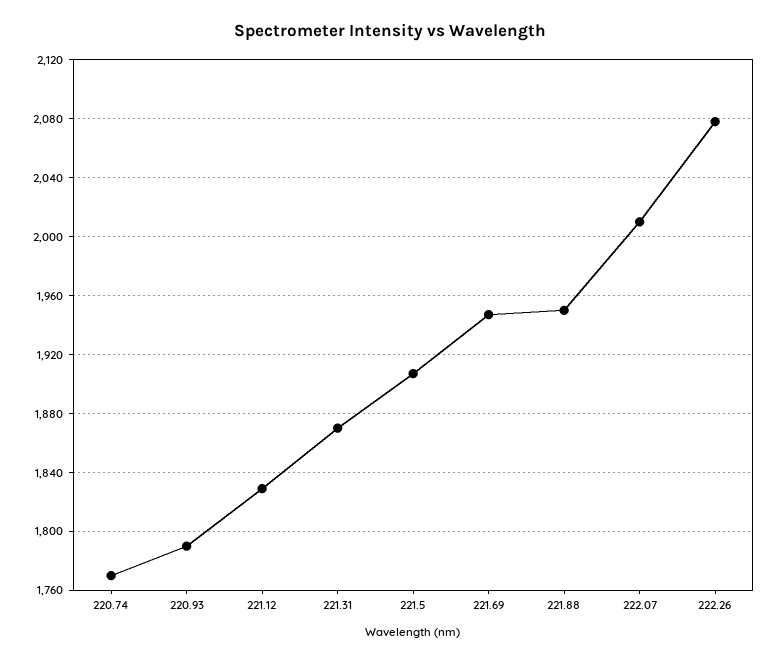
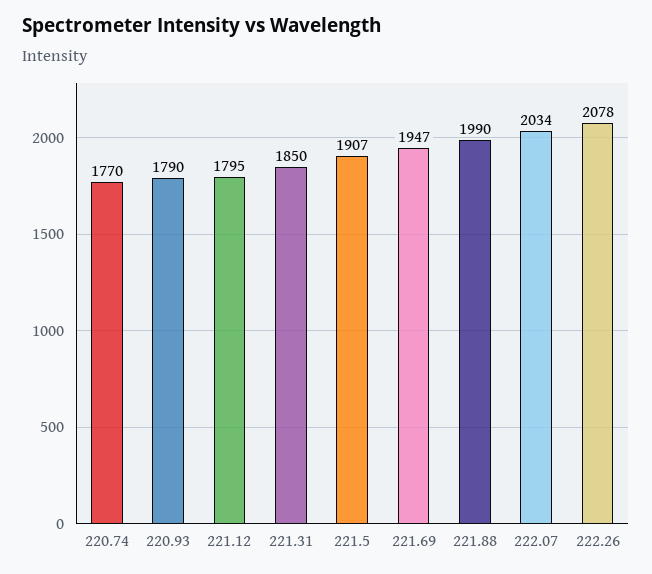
  {
    "220.74": 1770,
    "220.93": 1790,
-   "221.12": 1830,
+   "221.12": 1795,
-   "221.31": 1870,
+   "221.31": 1850,
    "221.5": 1907,
    "221.69": 1947,
-   "221.88": 1950,
+   "221.88": 1990,
-   "222.07": 2010,
+   "222.07": 2034,
    "222.26": 2078
  }

